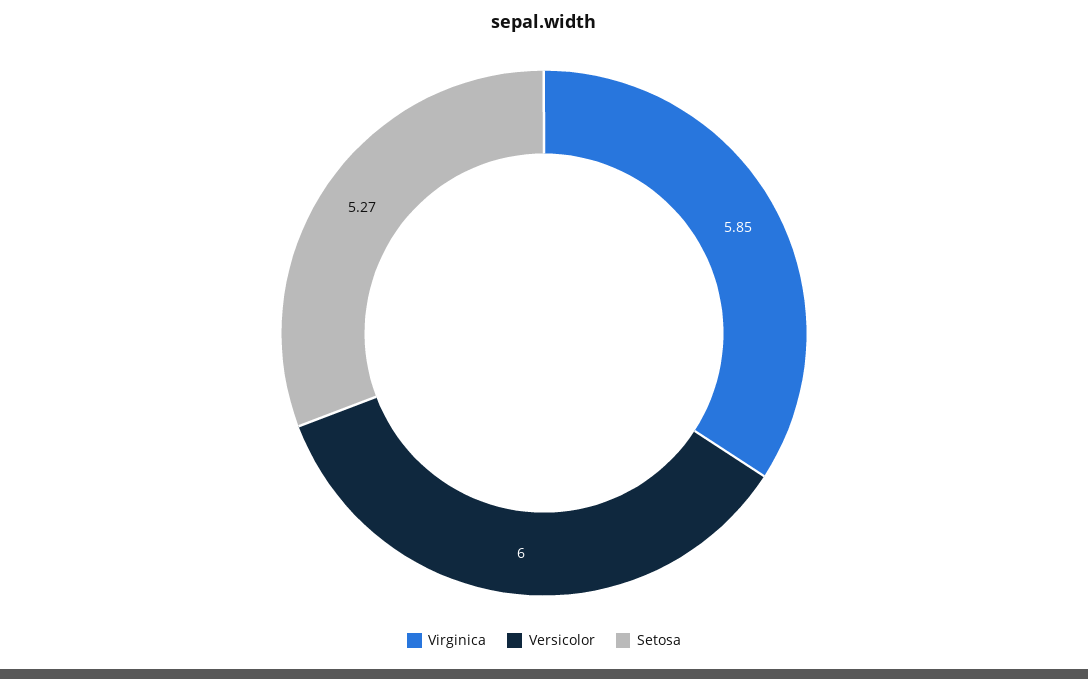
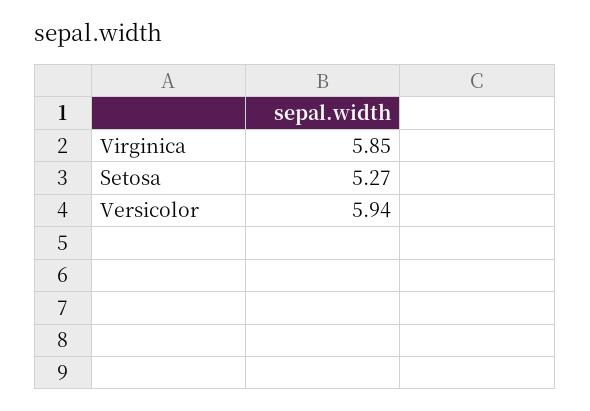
  {
    "Virginica": 5.85,
-   "Versicolor": 6,
+   "Versicolor": 5.94,
    "Setosa": 5.27
  }

